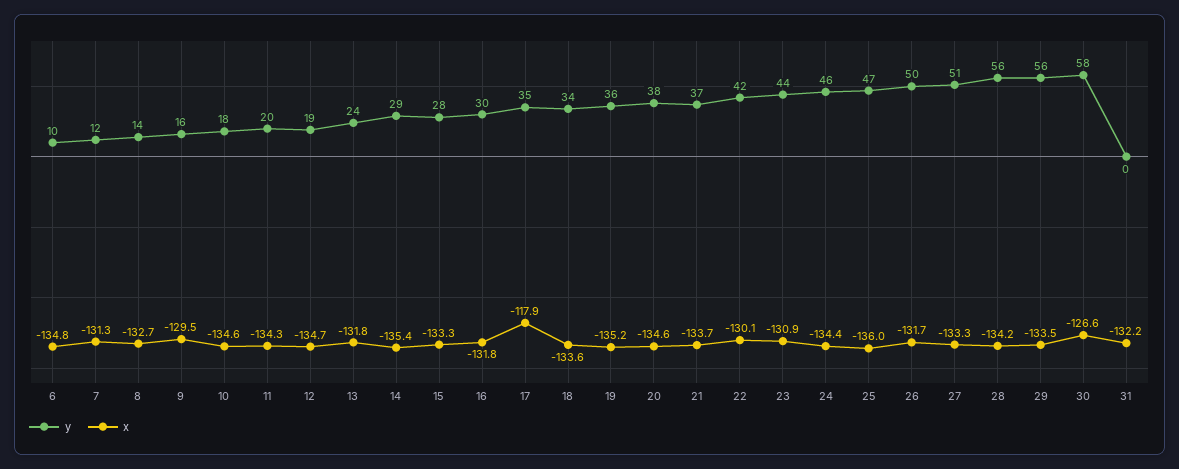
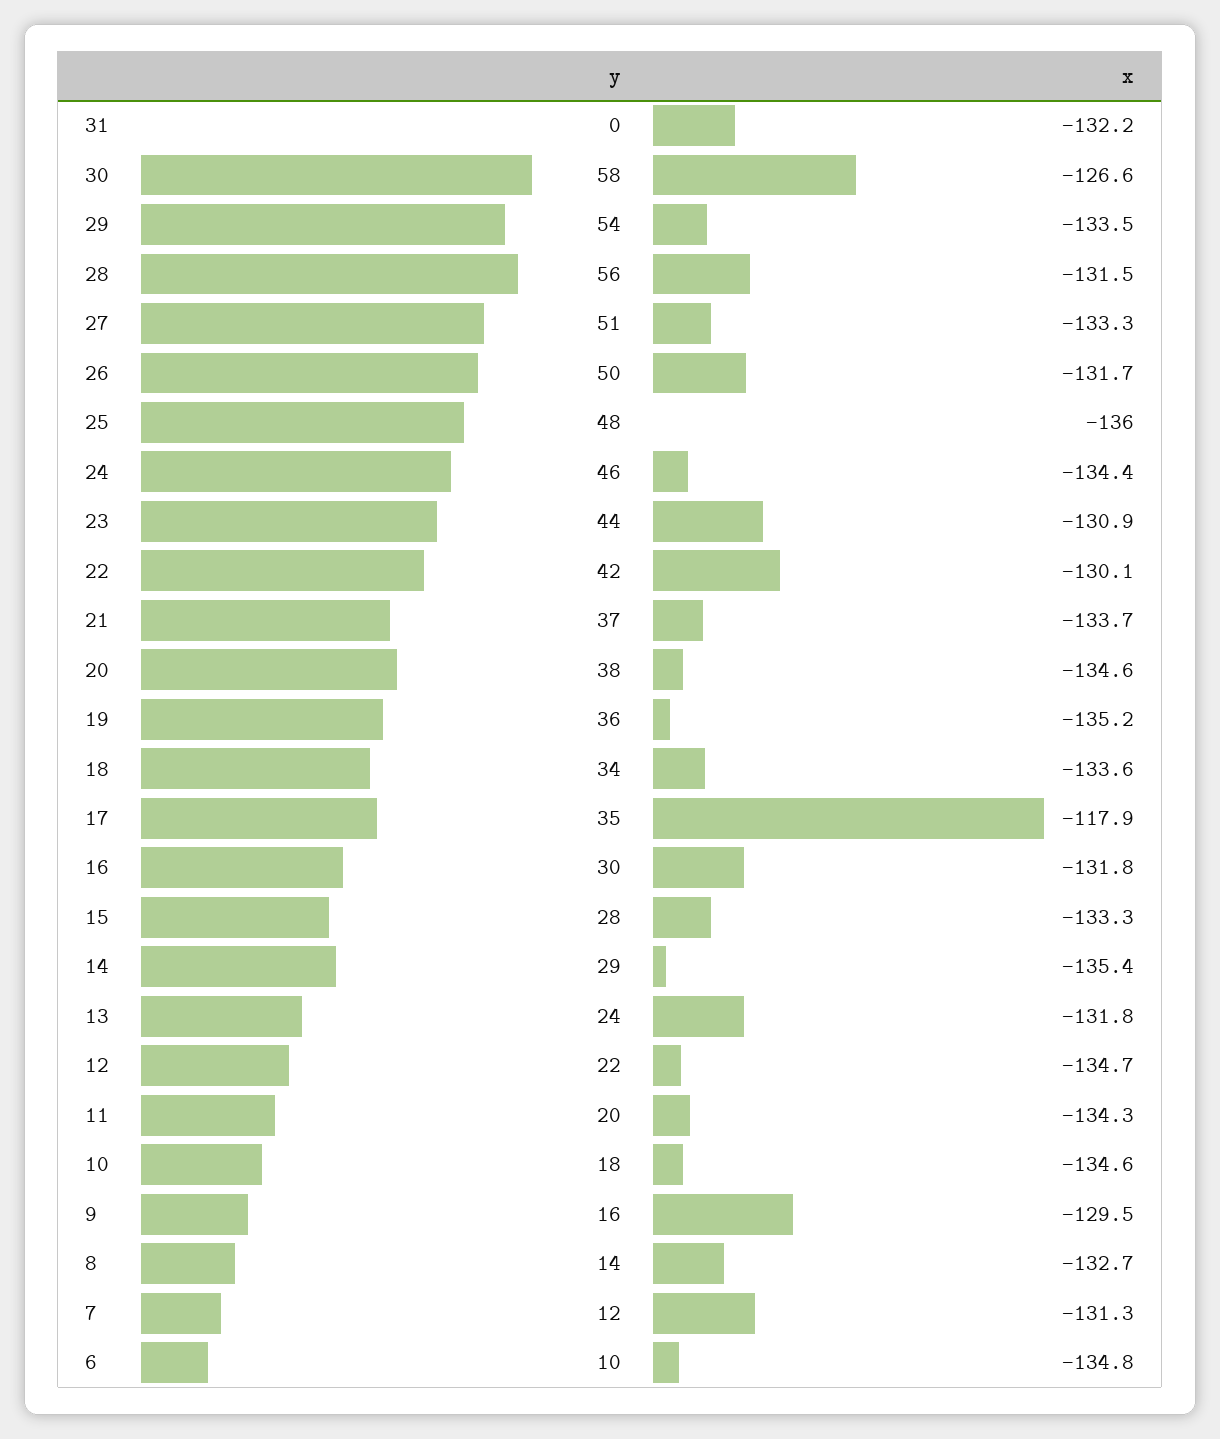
  {
    "y": {
      "6": 10,
      "7": 12,
      "8": 14,
      "9": 16,
      "10": 18,
      "11": 20,
-     "12": 19,
+     "12": 22,
      "13": 24,
      "14": 29,
      "15": 28,
      "16": 30,
      "17": 35,
      "18": 34,
      "19": 36,
      "20": 38,
      "21": 37,
      "22": 42,
      "23": 44,
      "24": 46,
-     "25": 47,
+     "25": 48,
      "26": 50,
      "27": 51,
      "28": 56,
-     "29": 56,
+     "29": 54,
      "30": 58,
      "31": 0
    },
    "x": {
      "6": -134.8,
      "7": -131.3,
      "8": -132.7,
      "9": -129.5,
      "10": -134.6,
      "11": -134.3,
      "12": -134.7,
      "13": -131.8,
      "14": -135.4,
      "15": -133.3,
      "16": -131.8,
      "17": -117.9,
      "18": -133.6,
      "19": -135.2,
      "20": -134.6,
      "21": -133.7,
      "22": -130.1,
      "23": -130.9,
      "24": -134.4,
      "25": -136,
      "26": -131.7,
      "27": -133.3,
-     "28": -134.2,
+     "28": -131.5,
      "29": -133.5,
      "30": -126.6,
      "31": -132.2
    }
  }

